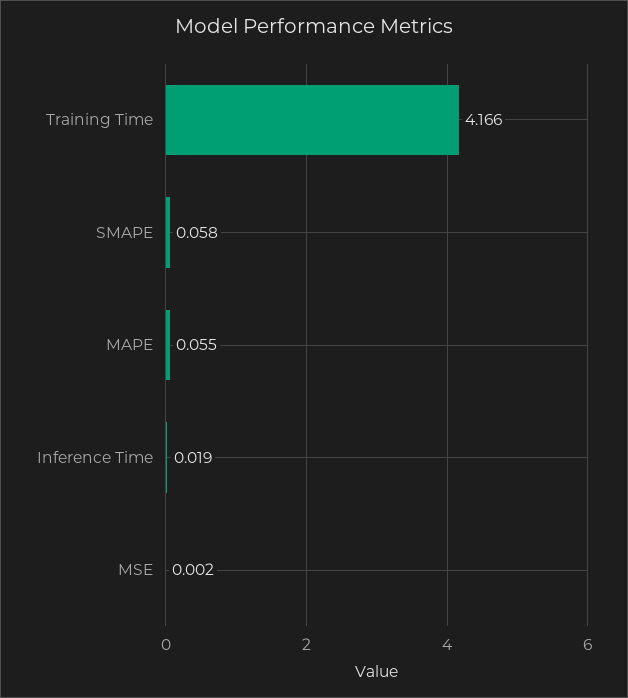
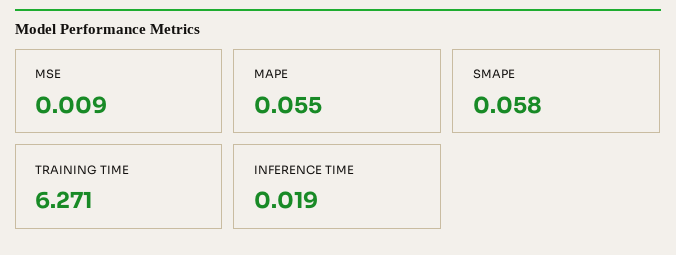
  {
-   "Training Time": 4.166,
+   "Training Time": 6.271,
    "SMAPE": 0.058,
    "MAPE": 0.055,
    "Inference Time": 0.019,
-   "MSE": 0.002
+   "MSE": 0.009
  }

